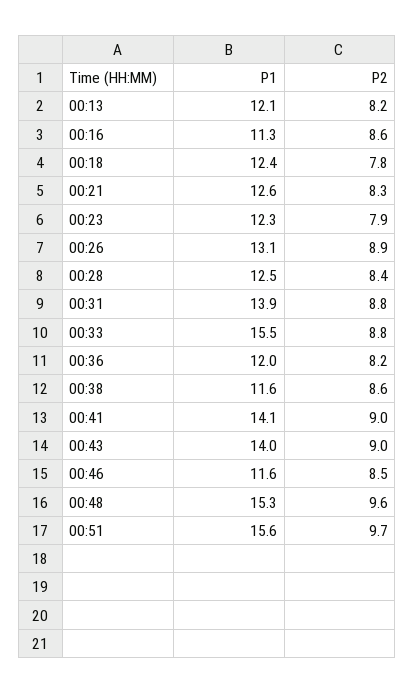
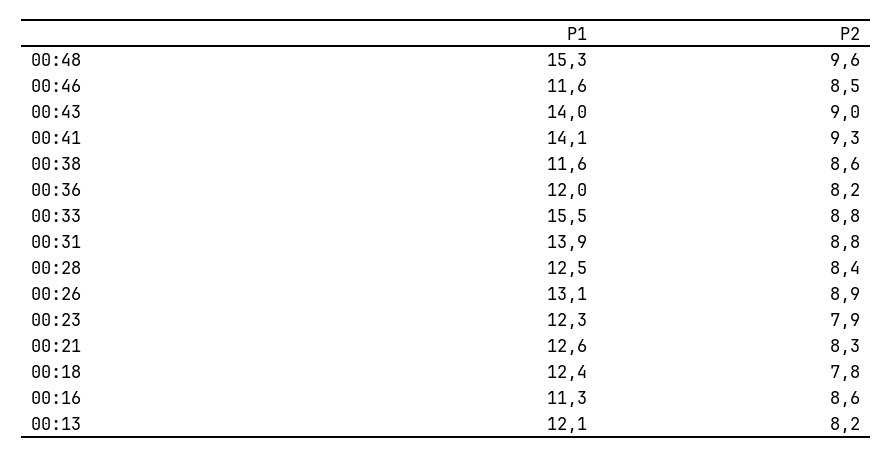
  {
    "P1": {
      "00:13": 12.1,
      "00:16": 11.3,
      "00:18": 12.4,
      "00:21": 12.6,
      "00:23": 12.3,
      "00:26": 13.1,
      "00:28": 12.5,
      "00:31": 13.9,
      "00:33": 15.5,
      "00:36": 12,
      "00:38": 11.6,
      "00:41": 14.1,
      "00:43": 14,
      "00:46": 11.6,
-     "00:48": 15.3,
+     "00:48": 15.3
-     "00:51": 15.6
    },
    "P2": {
      "00:13": 8.2,
      "00:16": 8.6,
      "00:18": 7.8,
      "00:21": 8.3,
      "00:23": 7.9,
      "00:26": 8.9,
      "00:28": 8.4,
      "00:31": 8.8,
      "00:33": 8.8,
      "00:36": 8.2,
      "00:38": 8.6,
-     "00:41": 9,
+     "00:41": 9.3,
      "00:43": 9,
      "00:46": 8.5,
-     "00:48": 9.6,
+     "00:48": 9.6
-     "00:51": 9.7
    }
  }

